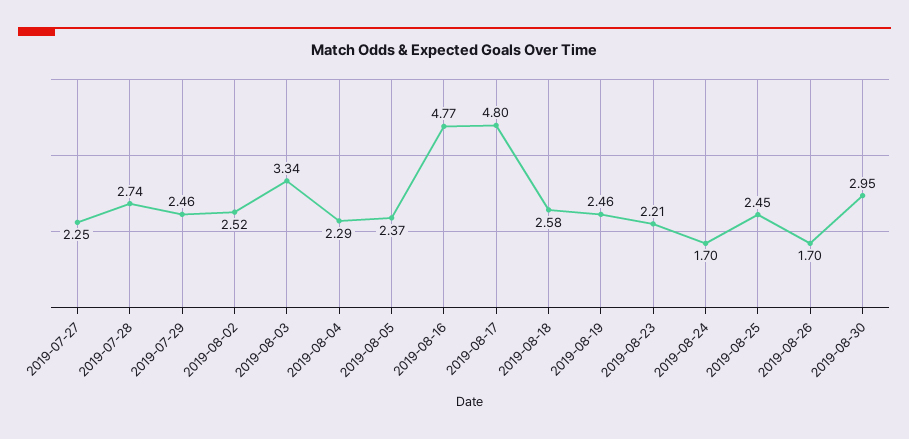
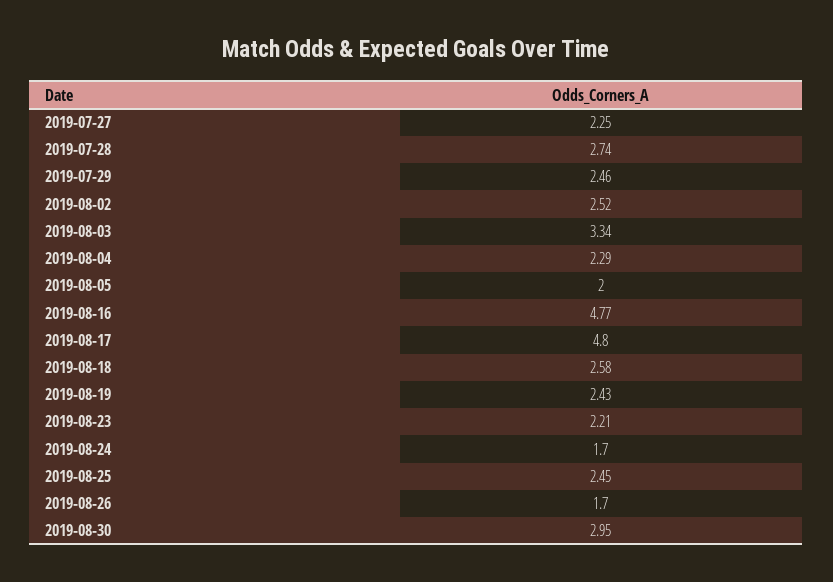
  {
    "2019-07-27": 2.25,
    "2019-07-28": 2.74,
    "2019-07-29": 2.46,
    "2019-08-02": 2.52,
    "2019-08-03": 3.34,
    "2019-08-04": 2.29,
-   "2019-08-05": 2.37,
+   "2019-08-05": 2,
    "2019-08-16": 4.77,
    "2019-08-17": 4.8,
    "2019-08-18": 2.58,
-   "2019-08-19": 2.46,
+   "2019-08-19": 2.43,
    "2019-08-23": 2.21,
    "2019-08-24": 1.7,
    "2019-08-25": 2.45,
    "2019-08-26": 1.7,
    "2019-08-30": 2.95
  }

